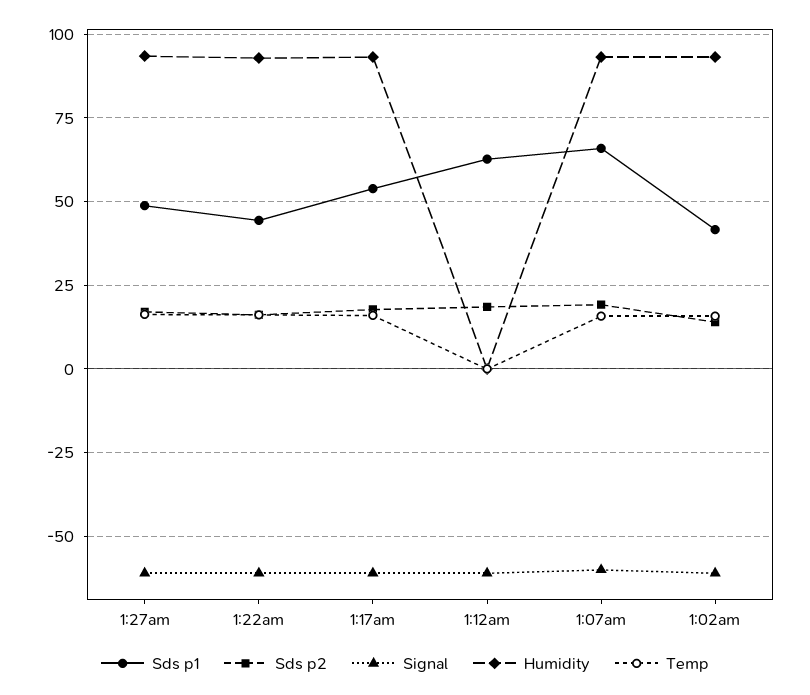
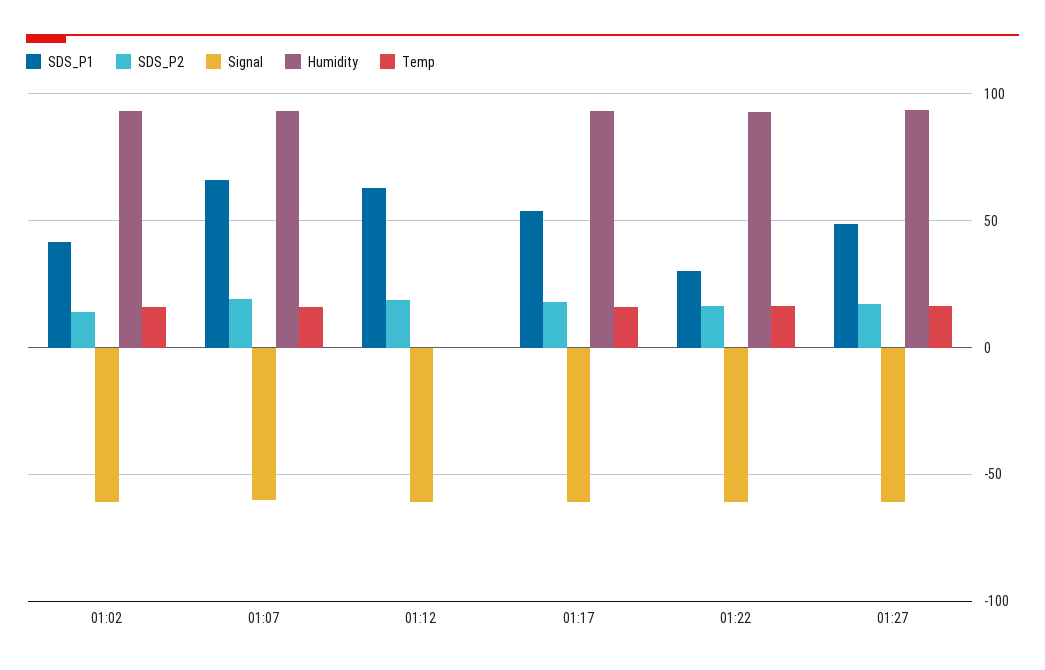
  {
    "Sds p1": {
      "1:27am": 50,
-     "1:22am": 45,
+     "1:22am": 30,
      "1:17am": 55,
      "1:12am": 62.5,
      "1:07am": 65,
      "1:02am": 42.5
    },
    "Sds p2": {
      "1:27am": 17.5,
      "1:22am": 15,
      "1:17am": 17.5,
      "1:12am": 17.5,
      "1:07am": 20,
      "1:02am": 15
    },
    "Signal": {
      "1:27am": -60,
      "1:22am": -60,
      "1:17am": -60,
      "1:12am": -60,
      "1:07am": -60,
      "1:02am": -60
    },
    "Humidity": {
      "1:27am": 92.5,
      "1:22am": 92.5,
      "1:17am": 92.5,
      "1:12am": 0,
      "1:07am": 92.5,
      "1:02am": 92.5
    },
    "Temp": {
      "1:27am": 17.5,
      "1:22am": 15,
      "1:17am": 15,
      "1:12am": 0,
      "1:07am": 15,
      "1:02am": 15
    }
  }

